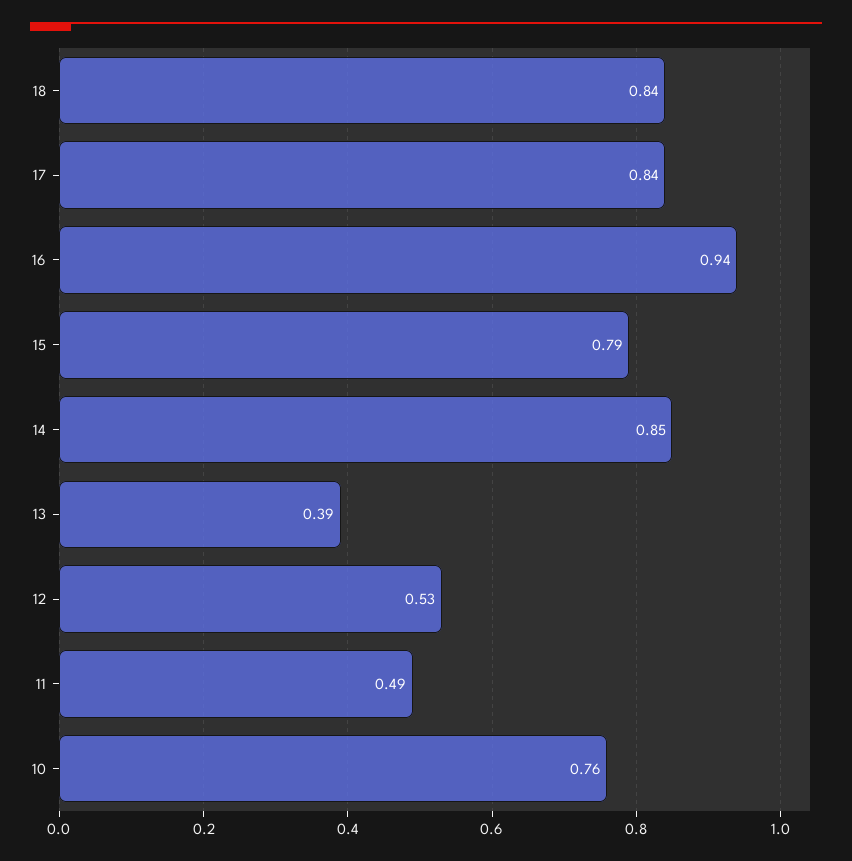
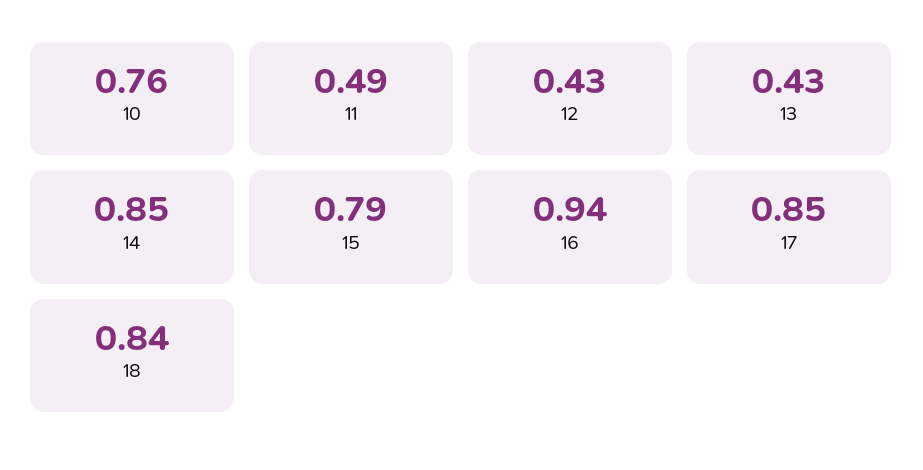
  {
    "18": 0.84,
-   "17": 0.84,
+   "17": 0.85,
    "16": 0.94,
    "15": 0.79,
    "14": 0.85,
-   "13": 0.39,
+   "13": 0.43,
-   "12": 0.53,
+   "12": 0.43,
    "11": 0.49,
    "10": 0.76
  }

